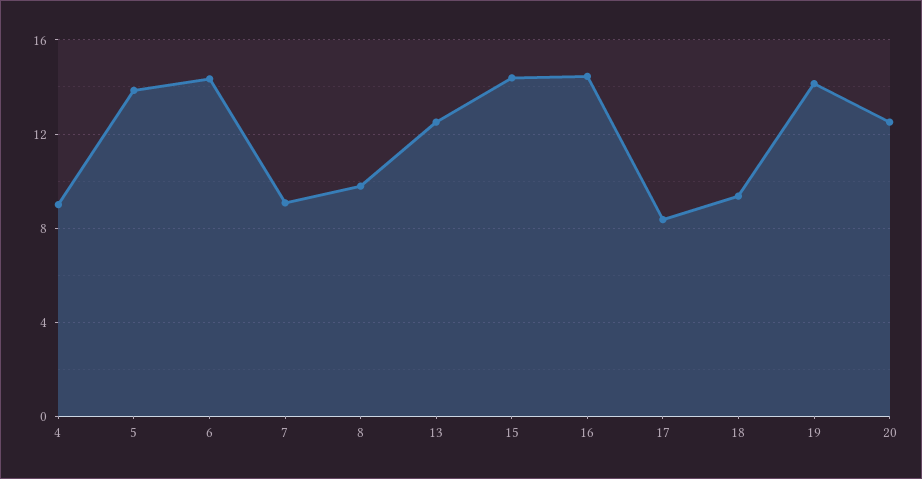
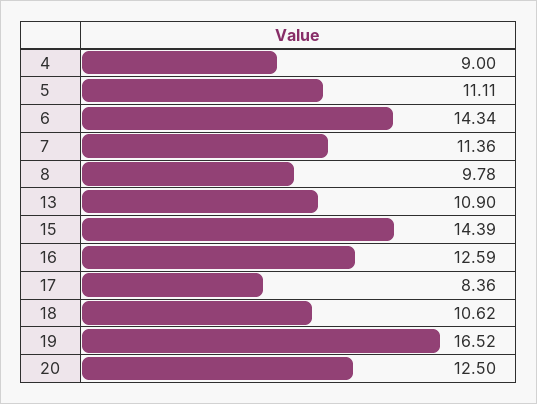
  {
    "4": 9,
-   "5": 14,
+   "5": 11.11,
    "6": 14.34,
-   "7": 9,
+   "7": 11.36,
    "8": 9.78,
-   "13": 12.5,
+   "13": 10.9,
    "15": 14.39,
-   "16": 14.5,
+   "16": 12.59,
    "17": 8.36,
-   "18": 9.5,
+   "18": 10.62,
-   "19": 14,
+   "19": 16.52,
    "20": 12.5
  }

